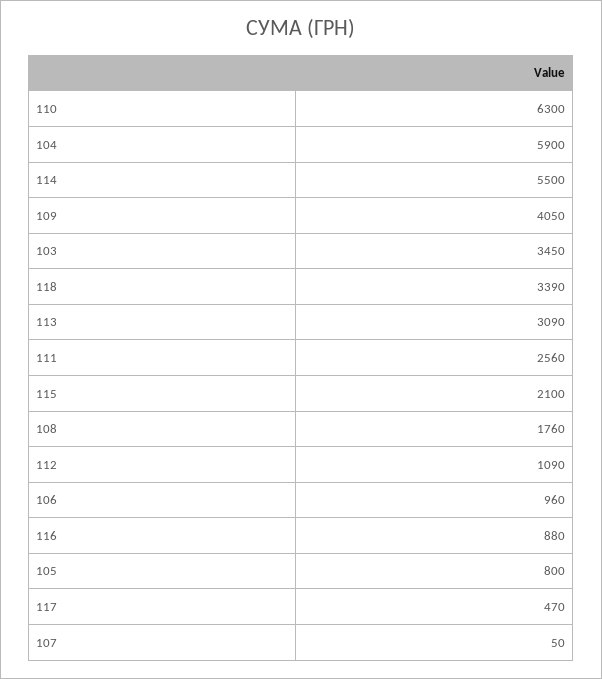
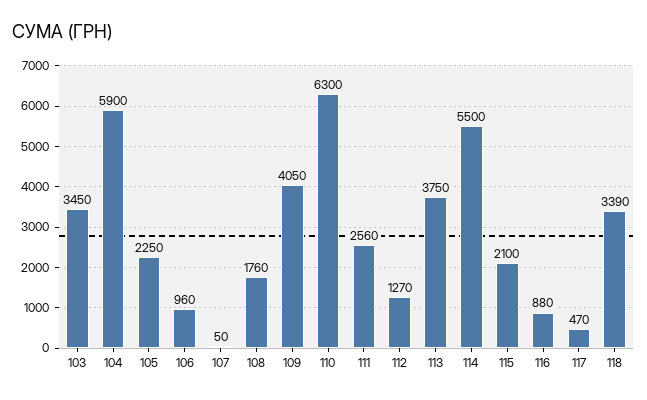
  {
    "110": 6300,
    "104": 5900,
    "114": 5500,
    "109": 4050,
    "103": 3450,
    "118": 3390,
-   "113": 3090,
+   "113": 3750,
    "111": 2560,
    "115": 2100,
    "108": 1760,
-   "112": 1090,
+   "112": 1270,
    "106": 960,
    "116": 880,
-   "105": 800,
+   "105": 2250,
    "117": 470,
    "107": 50
  }

